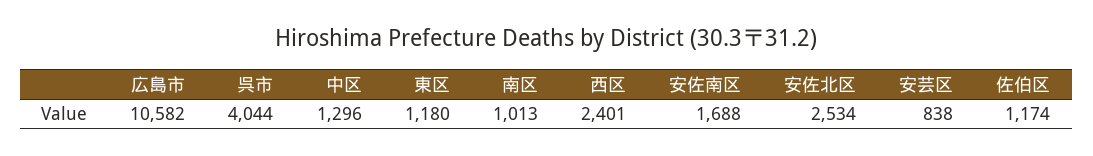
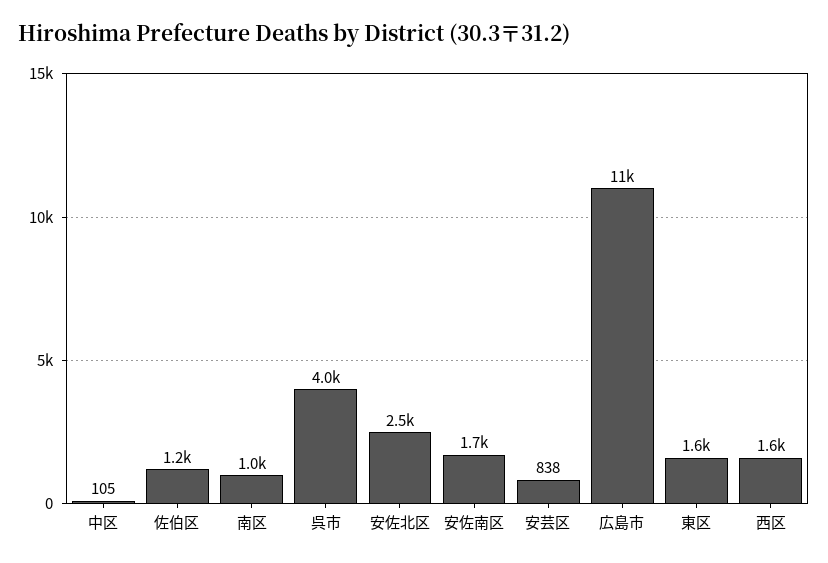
  {
    "広島市": 10582,
    "呉市": 4044,
-   "中区": 1296,
+   "中区": 105,
-   "東区": 1180,
+   "東区": 1600,
    "南区": 1013,
-   "西区": 2401,
+   "西区": 1600,
    "安佐南区": 1688,
    "安佐北区": 2534,
    "安芸区": 838,
    "佐伯区": 1174
  }

